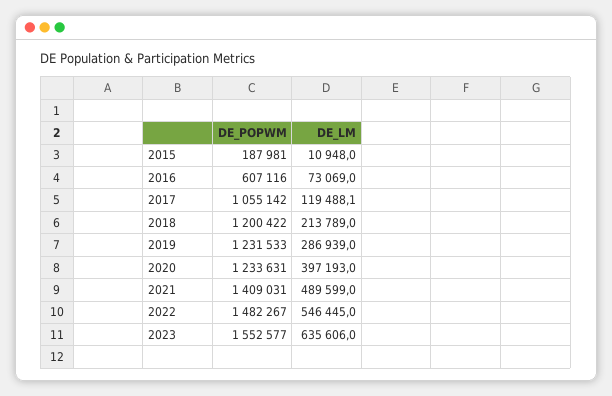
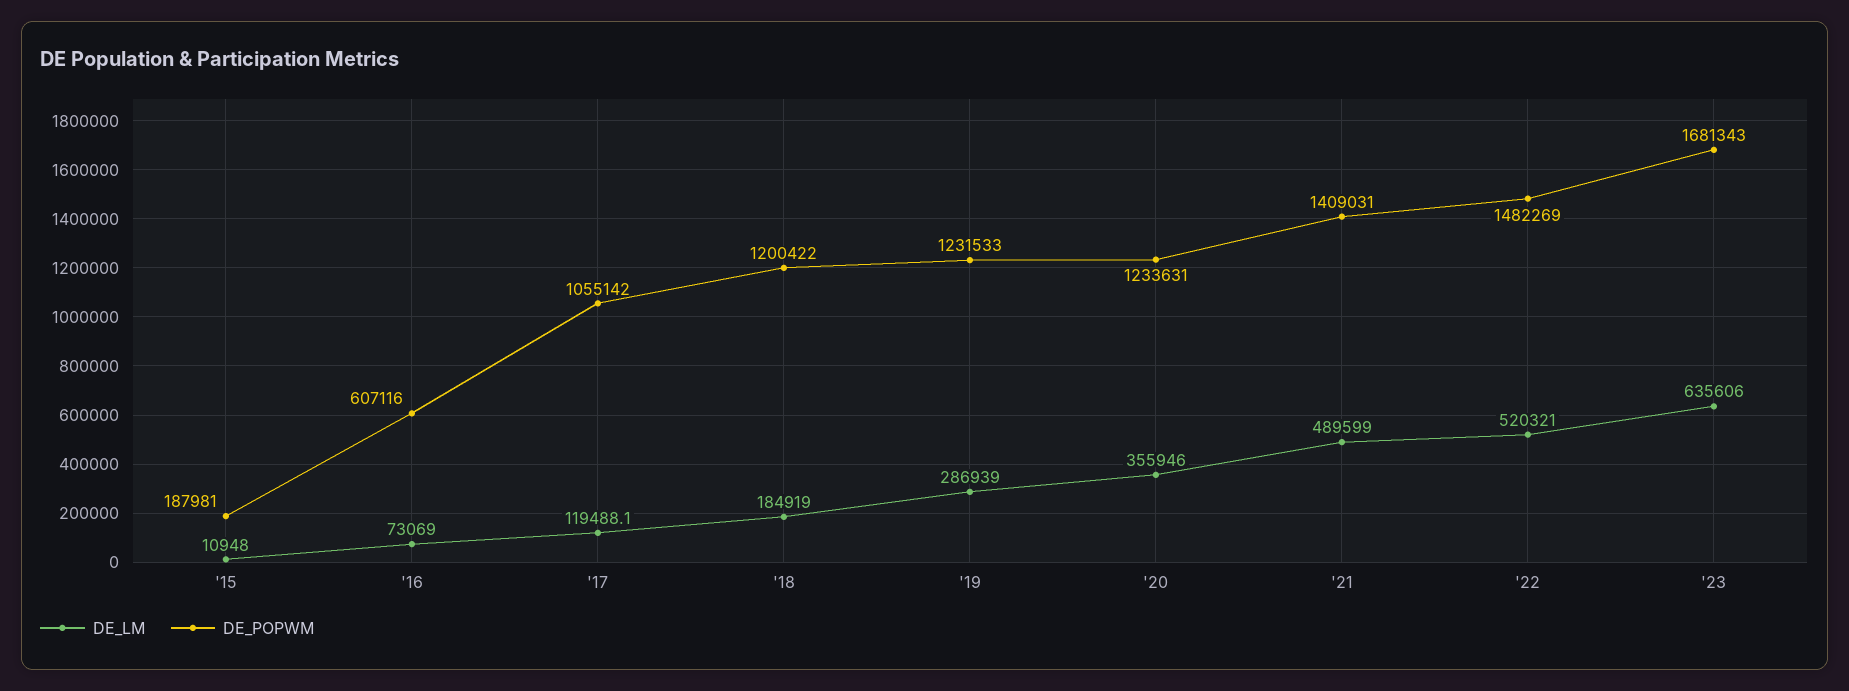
  {
    "DE_POPWM": {
      "2015": 187981,
      "2016": 607116,
      "2017": 1055142,
      "2018": 1200422,
      "2019": 1231533,
      "2020": 1233631,
      "2021": 1409031,
-     "2022": 1482267,
+     "2022": 1482269,
-     "2023": 1552577
+     "2023": 1681343
    },
    "DE_LM": {
      "2015": 10948,
      "2016": 73069,
      "2017": 119488.1,
-     "2018": 213789,
+     "2018": 184919,
      "2019": 286939,
-     "2020": 397193,
+     "2020": 355946,
      "2021": 489599,
-     "2022": 546445,
+     "2022": 520321,
      "2023": 635606
    }
  }

